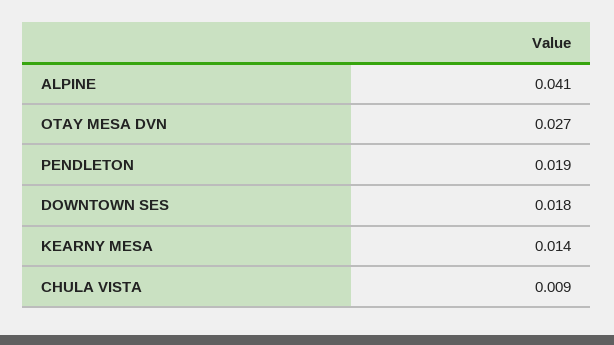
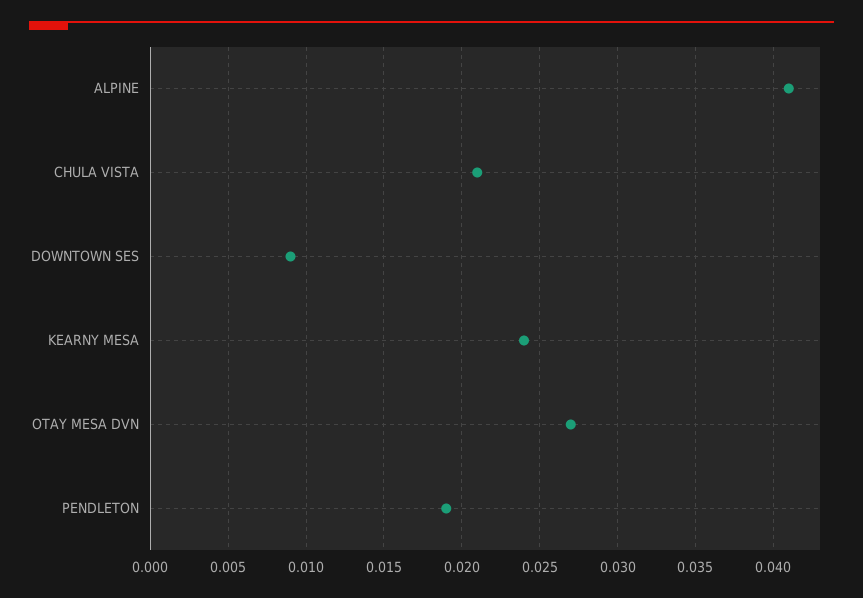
  {
    "ALPINE": 0.041,
    "OTAY MESA DVN": 0.027,
    "PENDLETON": 0.019,
-   "DOWNTOWN SES": 0.018,
+   "DOWNTOWN SES": 0.009,
-   "KEARNY MESA": 0.014,
+   "KEARNY MESA": 0.024,
-   "CHULA VISTA": 0.009
+   "CHULA VISTA": 0.021
  }

